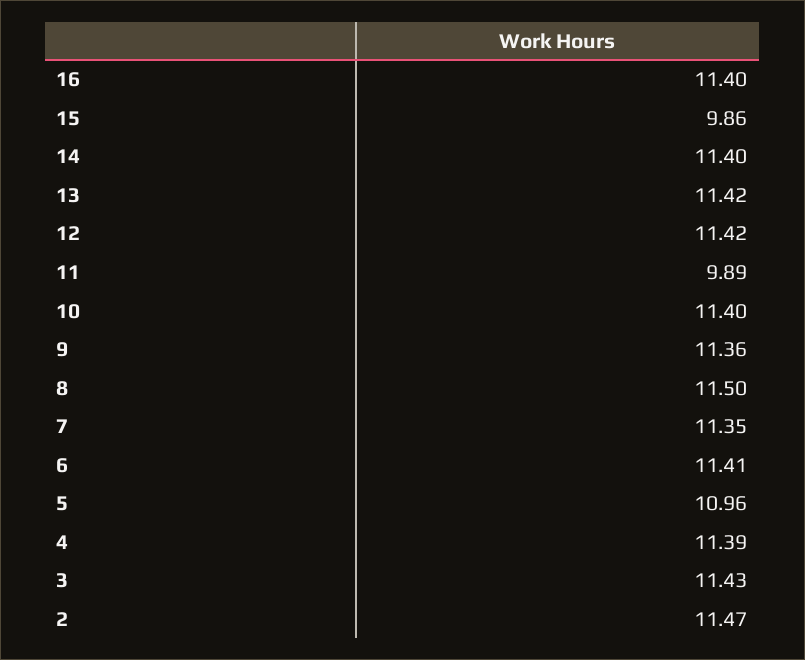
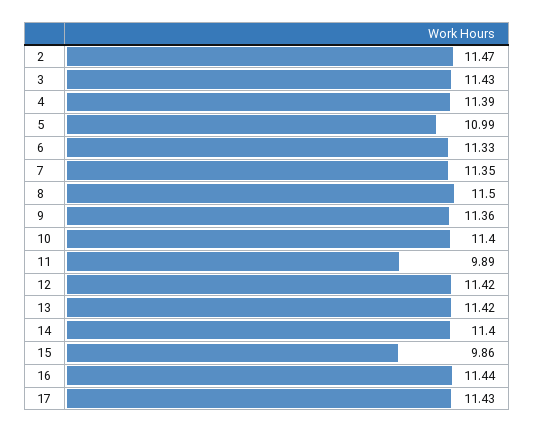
  {
-   "16": 11.4,
+   "16": 11.44,
    "15": 9.86,
    "14": 11.4,
    "13": 11.42,
    "12": 11.42,
    "11": 9.89,
    "10": 11.4,
    "9": 11.36,
    "8": 11.5,
    "7": 11.35,
-   "6": 11.41,
+   "6": 11.33,
-   "5": 10.96,
+   "5": 10.99,
    "4": 11.39,
    "3": 11.43,
-   "2": 11.47
+   "2": 11.47,
+   "17": 11.43
  }

